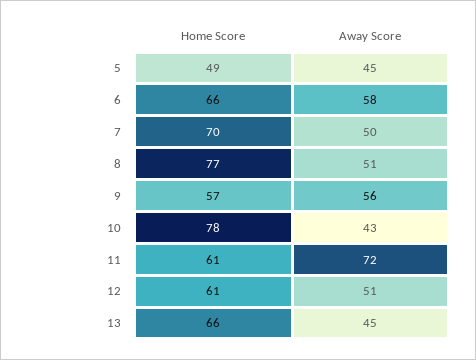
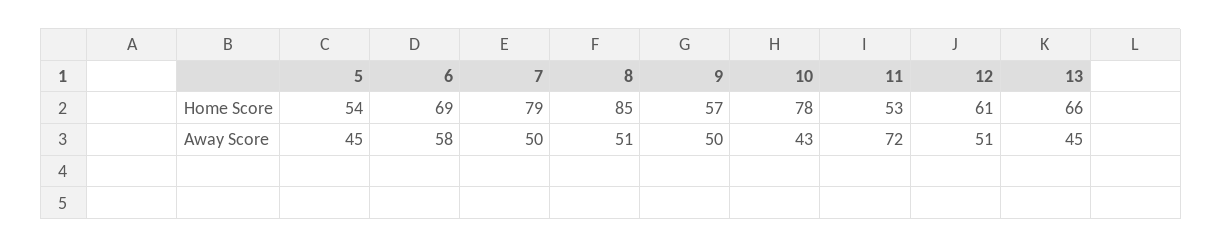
  {
    "Home Score": {
-     "5": 49,
+     "5": 54,
-     "6": 66,
+     "6": 69,
-     "7": 70,
+     "7": 79,
-     "8": 77,
+     "8": 85,
      "9": 57,
      "10": 78,
-     "11": 61,
+     "11": 53,
      "12": 61,
      "13": 66
    },
    "Away Score": {
      "5": 45,
      "6": 58,
      "7": 50,
      "8": 51,
-     "9": 56,
+     "9": 50,
      "10": 43,
      "11": 72,
      "12": 51,
      "13": 45
    }
  }

